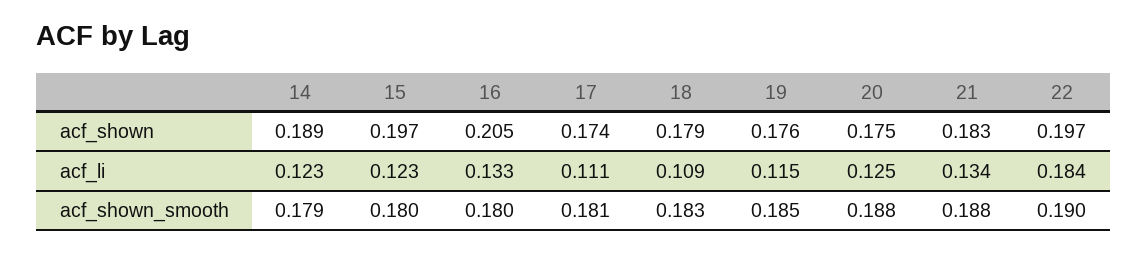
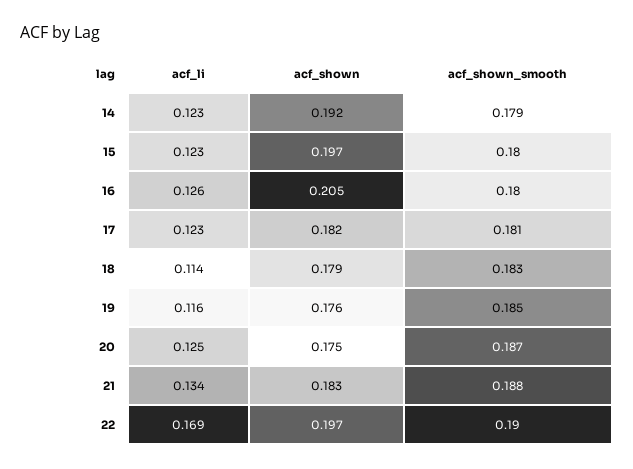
  {
    "14": {
-     "acf_shown": 0.189,
+     "acf_shown": 0.192,
      "acf_li": 0.123,
      "acf_shown_smooth": 0.179
    },
    "15": {
      "acf_shown": 0.197,
      "acf_li": 0.123,
      "acf_shown_smooth": 0.18
    },
    "16": {
      "acf_shown": 0.205,
-     "acf_li": 0.133,
+     "acf_li": 0.126,
      "acf_shown_smooth": 0.18
    },
    "17": {
-     "acf_shown": 0.174,
+     "acf_shown": 0.182,
-     "acf_li": 0.111,
+     "acf_li": 0.123,
      "acf_shown_smooth": 0.181
    },
    "18": {
      "acf_shown": 0.179,
-     "acf_li": 0.109,
+     "acf_li": 0.114,
      "acf_shown_smooth": 0.183
    },
    "19": {
      "acf_shown": 0.176,
-     "acf_li": 0.115,
+     "acf_li": 0.116,
      "acf_shown_smooth": 0.185
    },
    "20": {
      "acf_shown": 0.175,
      "acf_li": 0.125,
-     "acf_shown_smooth": 0.188
+     "acf_shown_smooth": 0.187
    },
    "21": {
      "acf_shown": 0.183,
      "acf_li": 0.134,
      "acf_shown_smooth": 0.188
    },
    "22": {
      "acf_shown": 0.197,
-     "acf_li": 0.184,
+     "acf_li": 0.169,
      "acf_shown_smooth": 0.19
    }
  }

